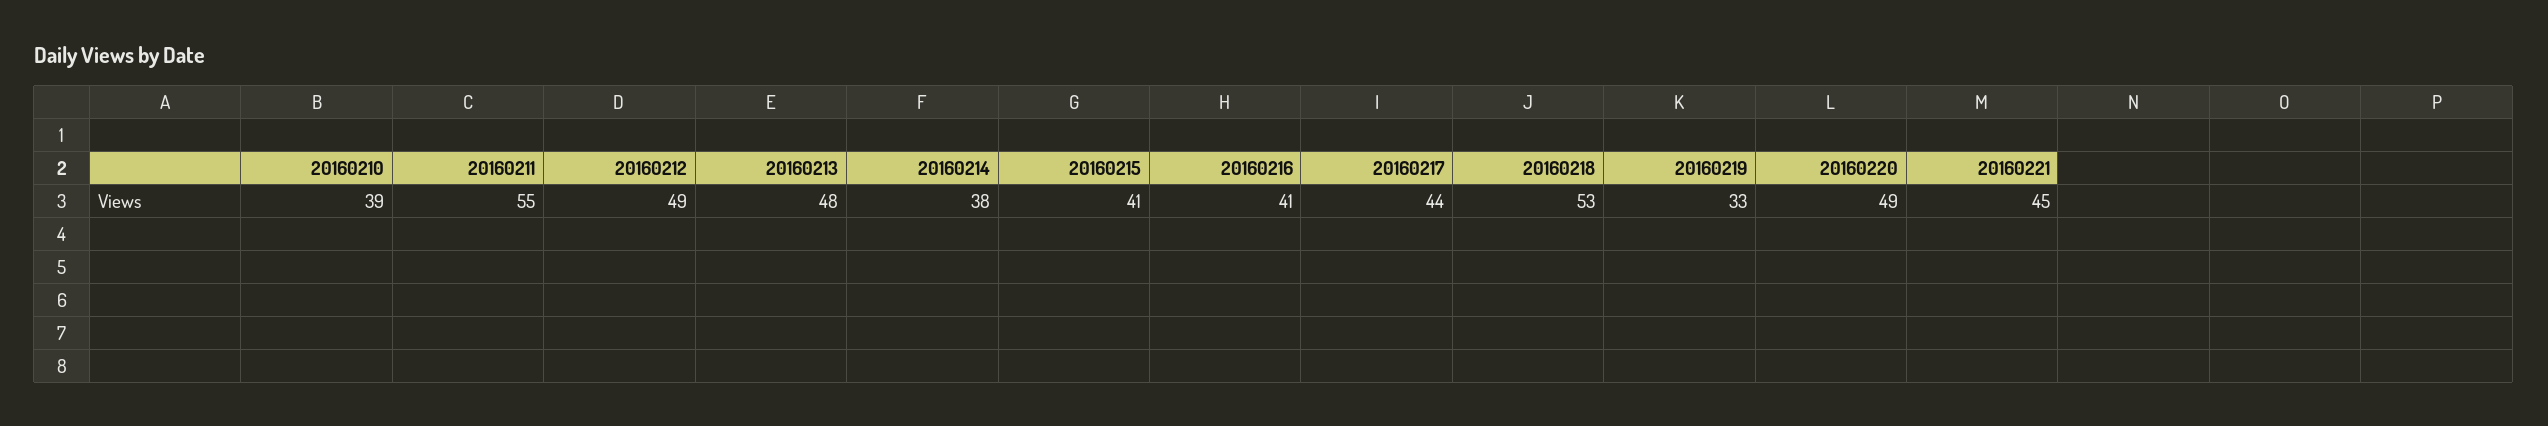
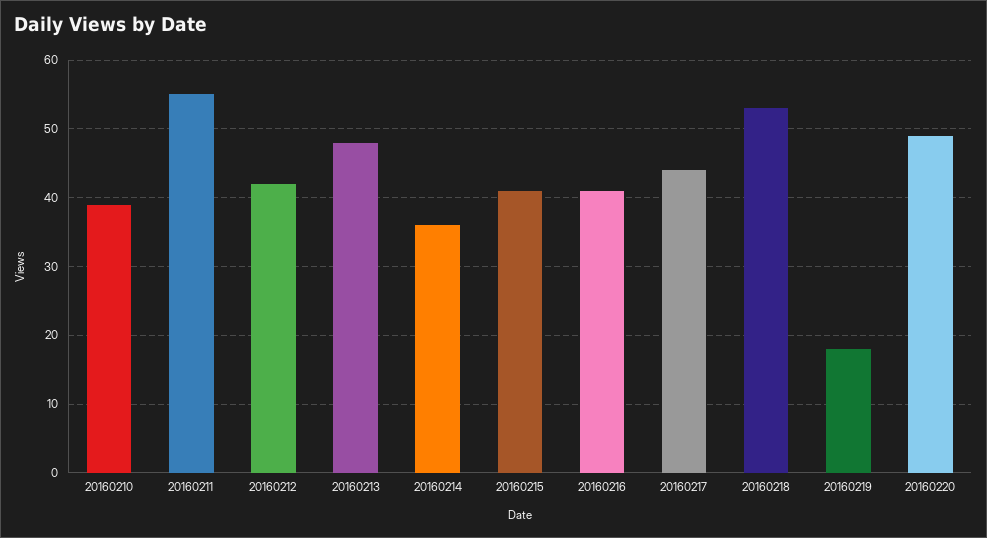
  {
    "20160210": 39,
    "20160211": 55,
-   "20160212": 49,
+   "20160212": 42,
    "20160213": 48,
-   "20160214": 38,
+   "20160214": 36,
    "20160215": 41,
    "20160216": 41,
    "20160217": 44,
    "20160218": 53,
-   "20160219": 33,
+   "20160219": 18,
-   "20160220": 49,
+   "20160220": 49
-   "20160221": 45
  }

